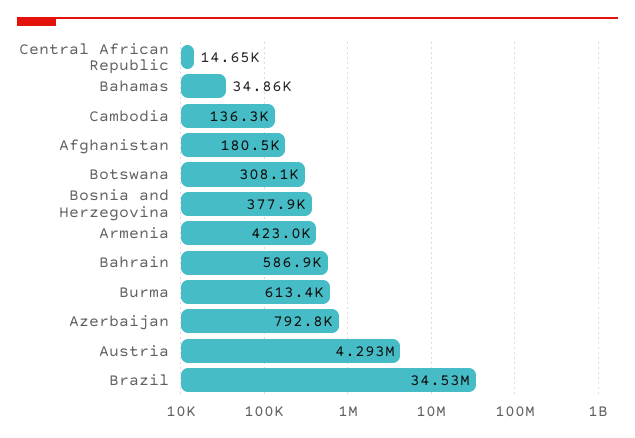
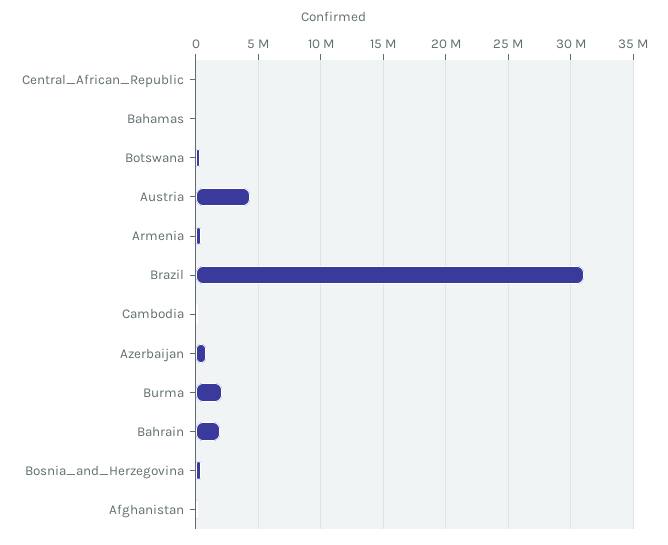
  {
    "Central African Republic": 14650,
    "Bahamas": 34860,
    "Cambodia": 136300,
    "Afghanistan": 180500,
    "Botswana": 308100,
    "Bosnia and Herzegovina": 377900,
    "Armenia": 423000,
-   "Bahrain": 586900,
+   "Bahrain": 2000000,
-   "Burma": 613400,
+   "Burma": 2000000,
    "Azerbaijan": 792800,
    "Austria": 4293000,
-   "Brazil": 34530000
+   "Brazil": 31000000
  }

